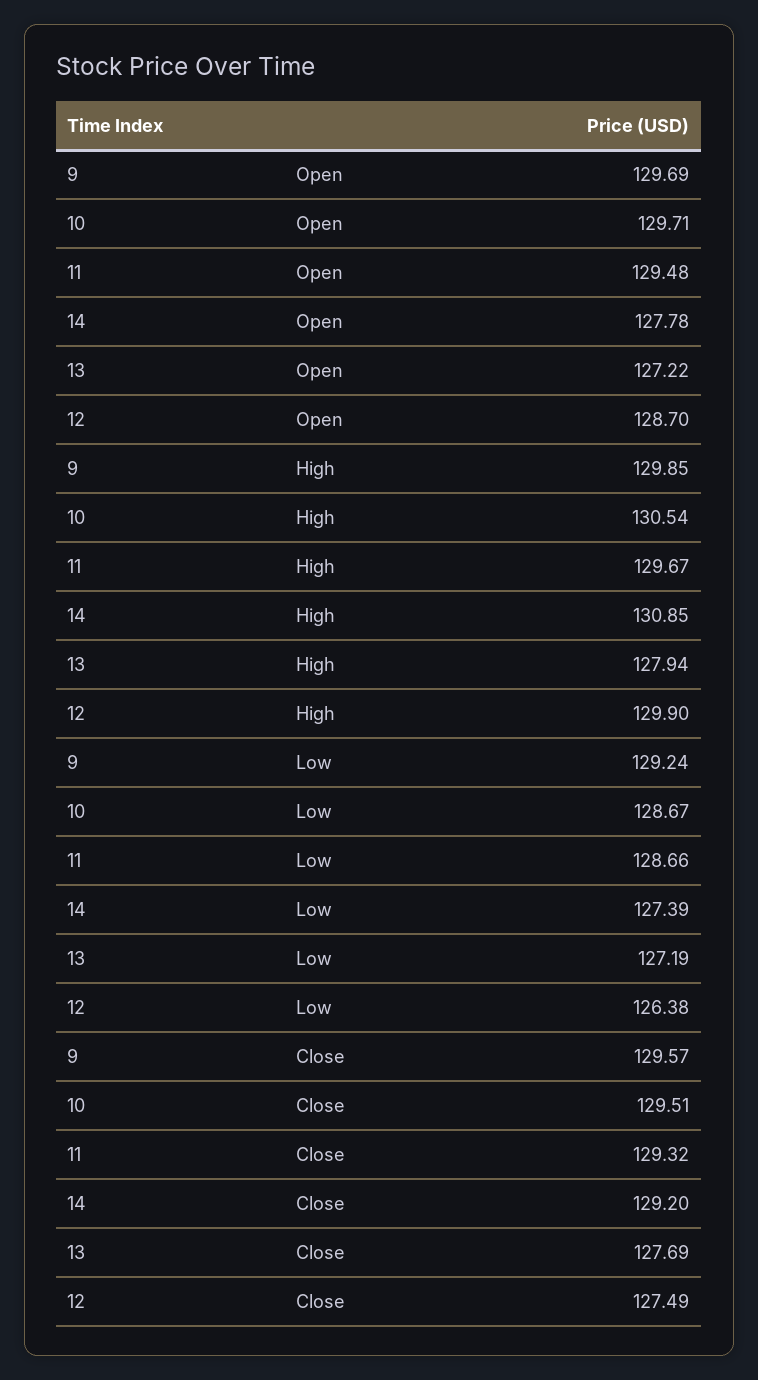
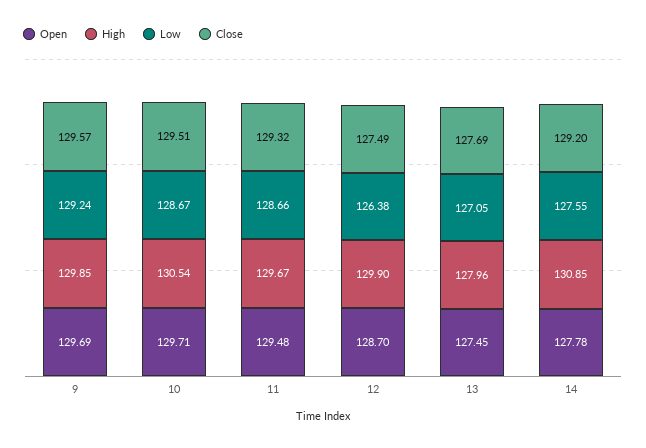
  {
    "Open": {
      "9": 129.69,
      "10": 129.71,
      "11": 129.48,
      "14": 127.78,
-     "13": 127.22,
+     "13": 127.45,
      "12": 128.7
    },
    "High": {
      "9": 129.85,
      "10": 130.54,
      "11": 129.67,
      "14": 130.85,
-     "13": 127.94,
+     "13": 127.96,
      "12": 129.9
    },
    "Low": {
      "9": 129.24,
      "10": 128.67,
      "11": 128.66,
-     "14": 127.39,
+     "14": 127.55,
-     "13": 127.19,
+     "13": 127.05,
      "12": 126.38
    },
    "Close": {
      "9": 129.57,
      "10": 129.51,
      "11": 129.32,
      "14": 129.2,
      "13": 127.69,
      "12": 127.49
    }
  }

